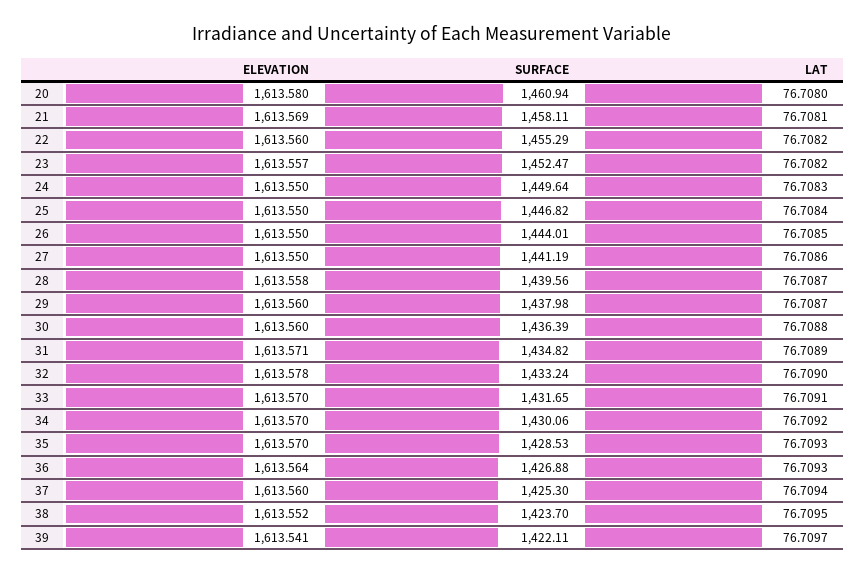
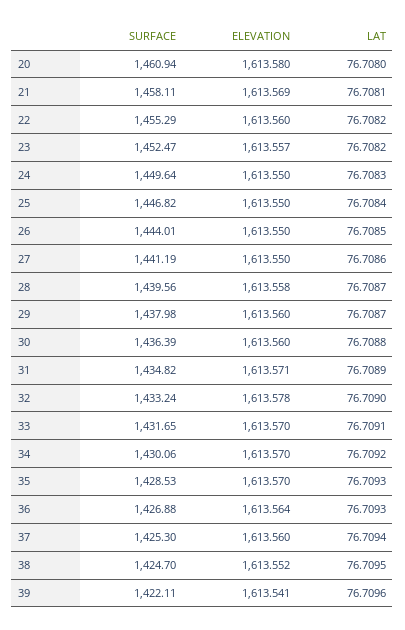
  {
    "ELEVATION": {
      "20": 1613.58,
      "21": 1613.569,
      "22": 1613.56,
      "23": 1613.557,
      "24": 1613.55,
      "25": 1613.55,
      "26": 1613.55,
      "27": 1613.55,
      "28": 1613.558,
      "29": 1613.56,
      "30": 1613.56,
      "31": 1613.571,
      "32": 1613.578,
      "33": 1613.57,
      "34": 1613.57,
      "35": 1613.57,
      "36": 1613.564,
      "37": 1613.56,
      "38": 1613.552,
      "39": 1613.541
    },
    "SURFACE": {
      "20": 1460.94,
      "21": 1458.11,
      "22": 1455.29,
      "23": 1452.47,
      "24": 1449.64,
      "25": 1446.82,
      "26": 1444.01,
      "27": 1441.19,
      "28": 1439.56,
      "29": 1437.98,
      "30": 1436.39,
      "31": 1434.82,
      "32": 1433.24,
      "33": 1431.65,
      "34": 1430.06,
      "35": 1428.53,
      "36": 1426.88,
      "37": 1425.3,
-     "38": 1423.7,
+     "38": 1424.7,
      "39": 1422.11
    },
    "LAT": {
      "20": 76.708,
      "21": 76.7081,
      "22": 76.7082,
      "23": 76.7082,
      "24": 76.7083,
      "25": 76.7084,
      "26": 76.7085,
      "27": 76.7086,
      "28": 76.7087,
      "29": 76.7087,
      "30": 76.7088,
      "31": 76.7089,
      "32": 76.709,
      "33": 76.7091,
      "34": 76.7092,
      "35": 76.7093,
      "36": 76.7093,
      "37": 76.7094,
      "38": 76.7095,
-     "39": 76.7097
+     "39": 76.7096
    }
  }

